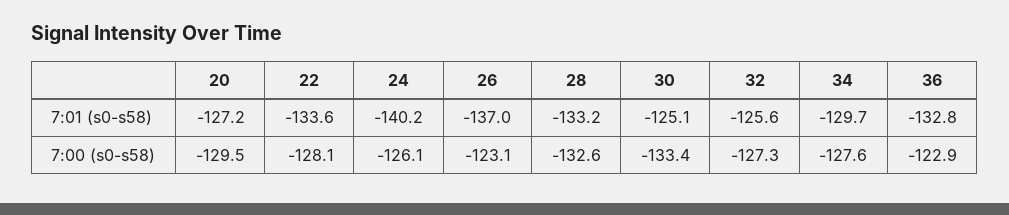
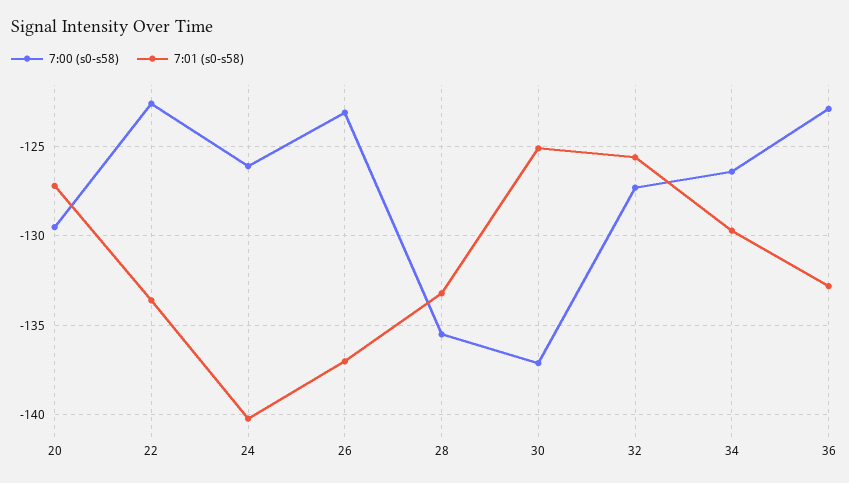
  {
    "7:01 (s0-s58)": {
      "20": -127.2,
      "22": -133.6,
      "24": -140.2,
      "26": -137,
      "28": -133.2,
      "30": -125.1,
      "32": -125.6,
      "34": -129.7,
      "36": -132.8
    },
    "7:00 (s0-s58)": {
      "20": -129.5,
-     "22": -128.1,
+     "22": -122.5,
      "24": -126.1,
      "26": -123.1,
-     "28": -132.6,
+     "28": -135.5,
-     "30": -133.4,
+     "30": -137,
      "32": -127.3,
-     "34": -127.6,
+     "34": -126.5,
      "36": -122.9
    }
  }

